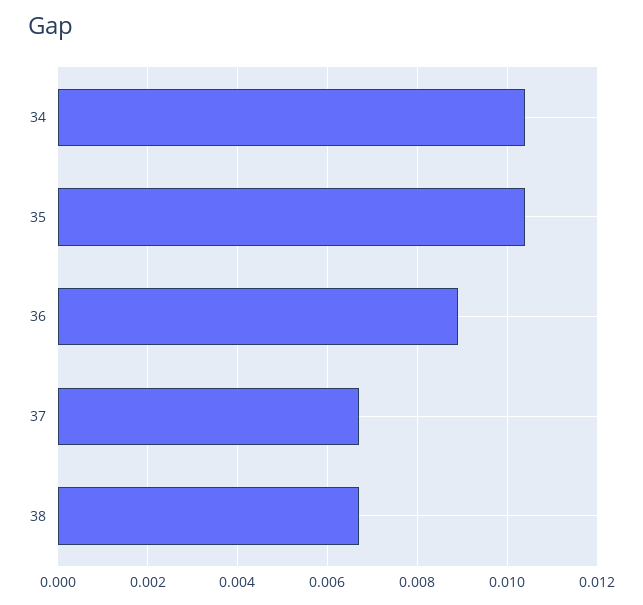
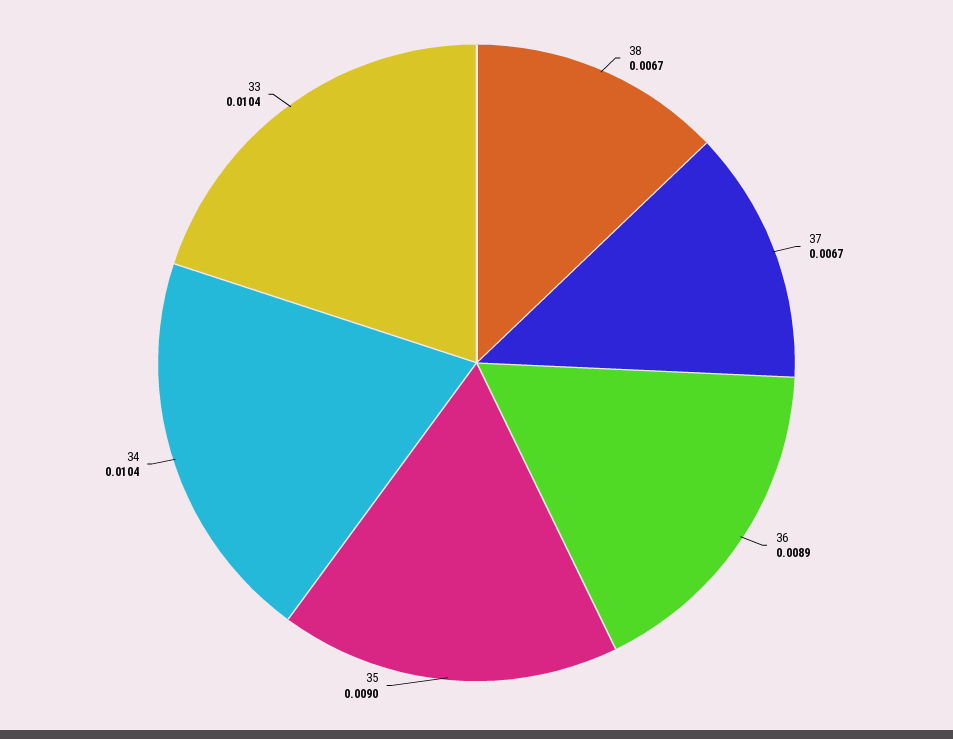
  {
    "34": 0.0104,
-   "35": 0.0105,
+   "35": 0.009,
    "36": 0.0089,
    "37": 0.0067,
-   "38": 0.0067
+   "38": 0.0067,
+   "33": 0.0104
  }

